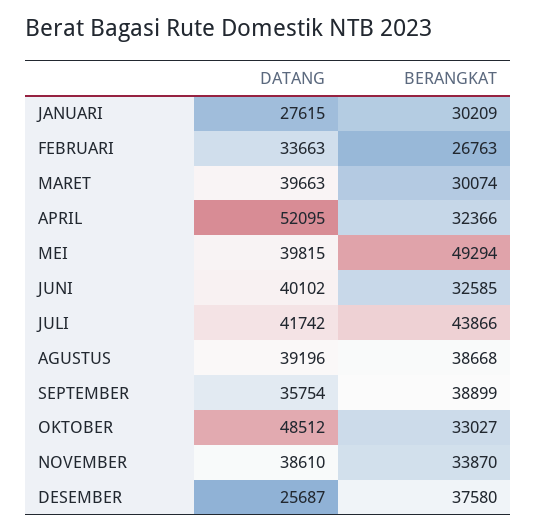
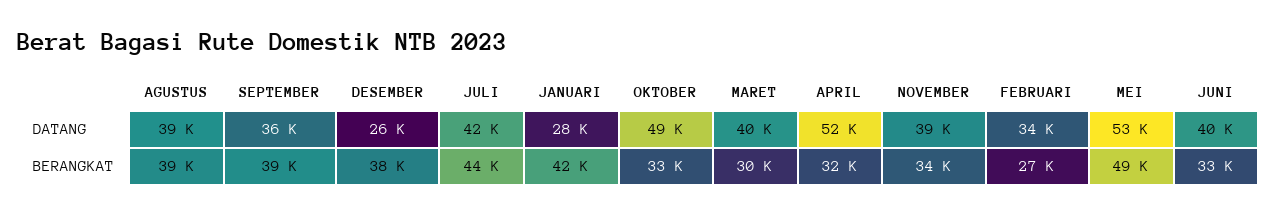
  {
    "DATANG": {
      "JANUARI": 27615,
      "FEBRUARI": 33663,
      "MARET": 39663,
      "APRIL": 52095,
-     "MEI": 39815,
+     "MEI": 53000,
      "JUNI": 40102,
      "JULI": 41742,
      "AGUSTUS": 39196,
      "SEPTEMBER": 35754,
      "OKTOBER": 48512,
      "NOVEMBER": 38610,
      "DESEMBER": 25687
    },
    "BERANGKAT": {
-     "JANUARI": 30209,
+     "JANUARI": 42000,
      "FEBRUARI": 26763,
      "MARET": 30074,
      "APRIL": 32366,
      "MEI": 49294,
      "JUNI": 32585,
      "JULI": 43866,
      "AGUSTUS": 38668,
      "SEPTEMBER": 38899,
      "OKTOBER": 33027,
      "NOVEMBER": 33870,
      "DESEMBER": 37580
    }
  }

